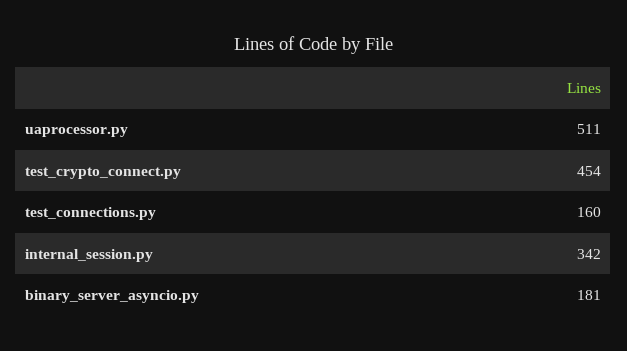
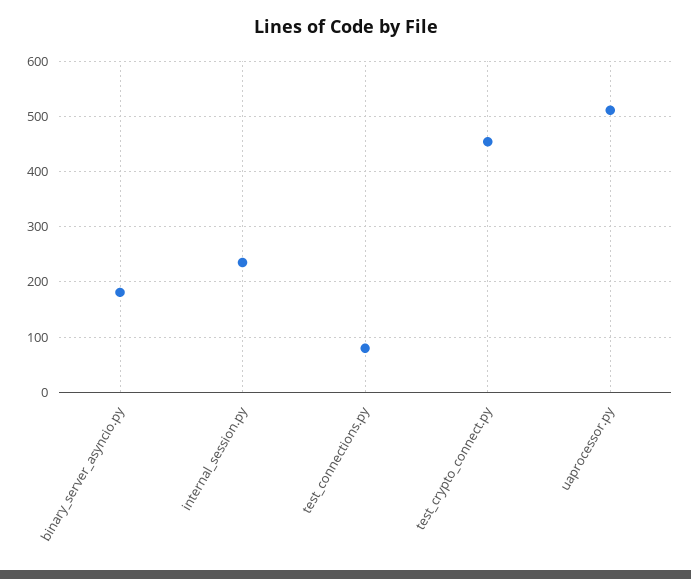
  {
    "uaprocessor.py": 511,
    "test_crypto_connect.py": 454,
-   "test_connections.py": 160,
+   "test_connections.py": 80,
-   "internal_session.py": 342,
+   "internal_session.py": 240,
    "binary_server_asyncio.py": 181
  }

